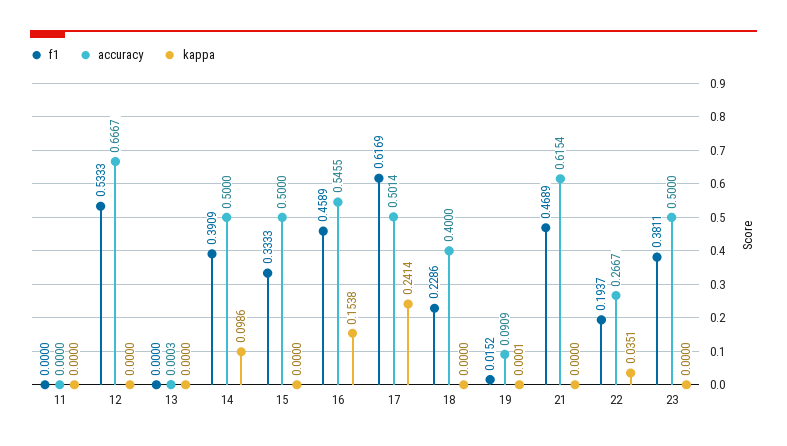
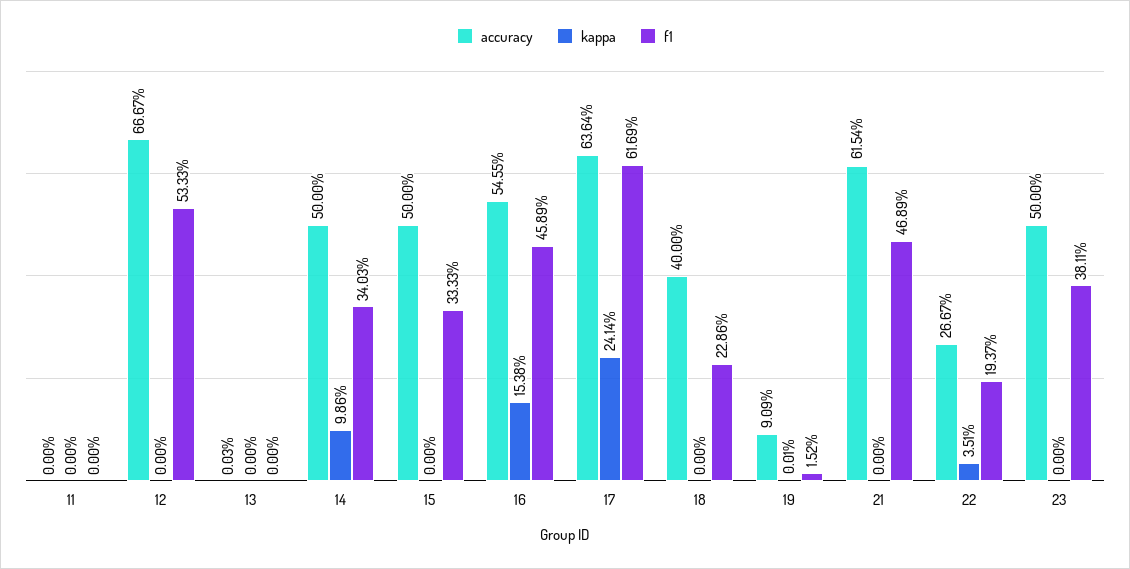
  {
    "f1": {
      "11": 0,
      "12": 0.5333,
      "13": 0,
-     "14": 0.3909,
+     "14": 0.3403,
      "15": 0.3333,
      "16": 0.4589,
      "17": 0.6169,
      "18": 0.2286,
      "19": 0.0152,
      "21": 0.4689,
      "22": 0.1937,
      "23": 0.3811
    },
    "accuracy": {
      "11": 0,
      "12": 0.6667,
      "13": 0.0003,
      "14": 0.5,
      "15": 0.5,
      "16": 0.5455,
-     "17": 0.5014,
+     "17": 0.6364,
      "18": 0.4,
      "19": 0.0909,
      "21": 0.6154,
      "22": 0.2667,
      "23": 0.5
    },
    "kappa": {
      "11": 0,
      "12": 0,
      "13": 0,
      "14": 0.0986,
      "15": 0,
      "16": 0.1538,
      "17": 0.2414,
      "18": 0,
      "19": 0.0001,
      "21": 0,
      "22": 0.0351,
      "23": 0
    }
  }

